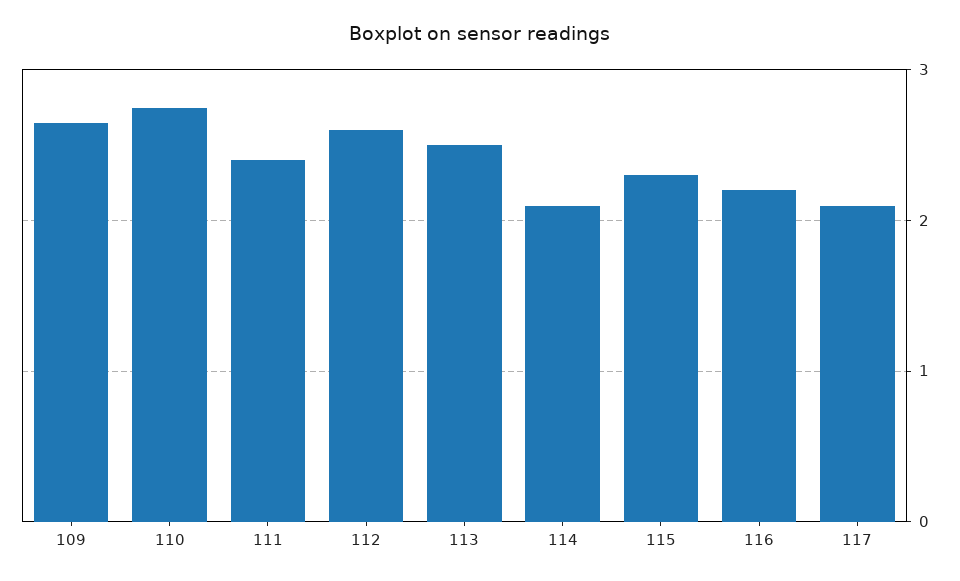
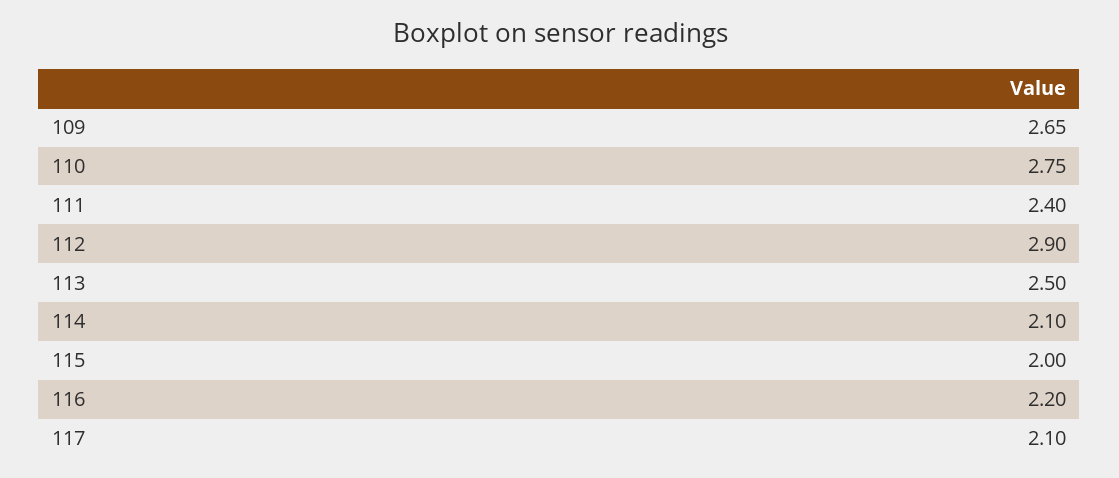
  {
    "109": 2.65,
    "110": 2.75,
    "111": 2.4,
-   "112": 2.6,
+   "112": 2.9,
    "113": 2.5,
    "114": 2.1,
-   "115": 2.3,
+   "115": 2,
    "116": 2.2,
    "117": 2.1
  }

